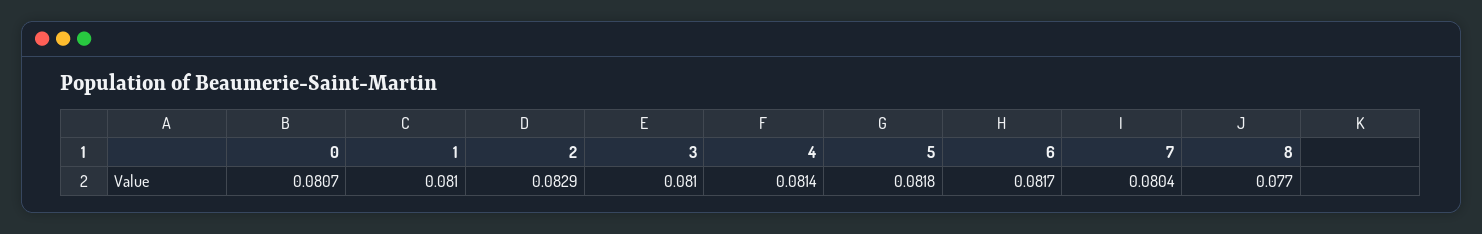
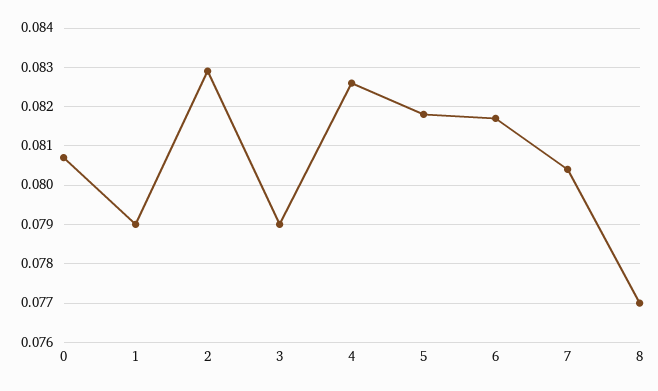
  {
    "0": 0.0807,
-   "1": 0.081,
+   "1": 0.079,
    "2": 0.0829,
-   "3": 0.081,
+   "3": 0.079,
-   "4": 0.0814,
+   "4": 0.0825,
    "5": 0.0818,
    "6": 0.0817,
    "7": 0.0804,
    "8": 0.077
  }

